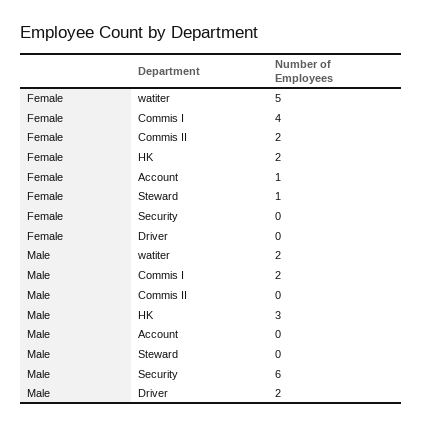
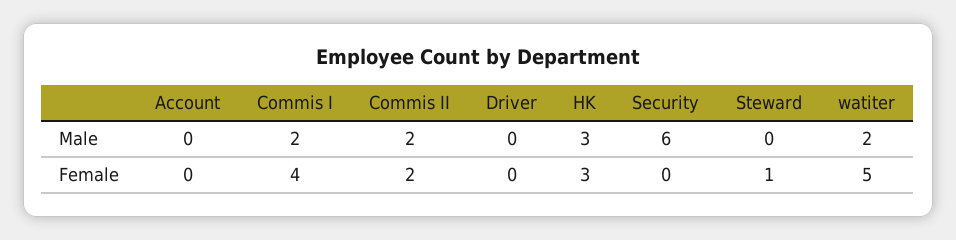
  {
    "Female": {
      "watiter": 5,
      "Commis I": 4,
      "Commis II": 2,
-     "HK": 2,
+     "HK": 3,
-     "Account": 1,
+     "Account": 0,
      "Steward": 1,
      "Security": 0,
      "Driver": 0
    },
    "Male": {
      "watiter": 2,
      "Commis I": 2,
-     "Commis II": 0,
+     "Commis II": 2,
      "HK": 3,
      "Account": 0,
      "Steward": 0,
      "Security": 6,
-     "Driver": 2
+     "Driver": 0
    }
  }

